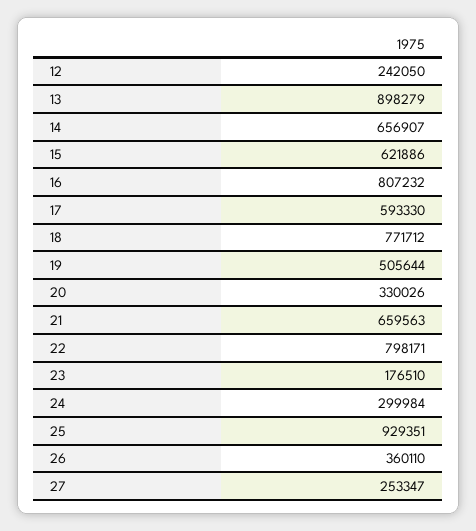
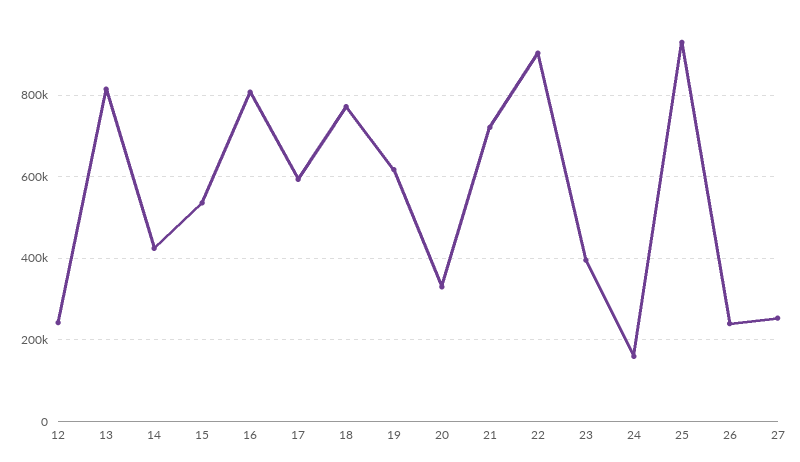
  {
    "12": 242050,
-   "13": 898279,
+   "13": 820000,
-   "14": 656907,
+   "14": 420000,
-   "15": 621886,
+   "15": 540000,
    "16": 807232,
    "17": 593330,
    "18": 771712,
-   "19": 505644,
+   "19": 620000,
    "20": 330026,
-   "21": 659563,
+   "21": 720000,
-   "22": 798171,
+   "22": 900000,
-   "23": 176510,
+   "23": 400000,
-   "24": 299984,
+   "24": 160000,
    "25": 929351,
-   "26": 360110,
+   "26": 240000,
    "27": 253347
  }

